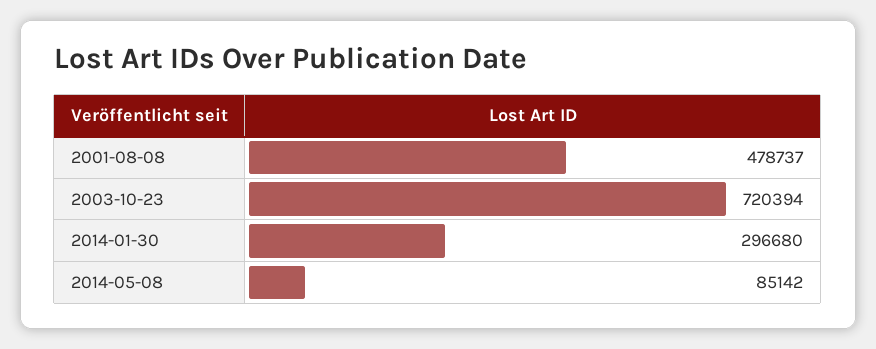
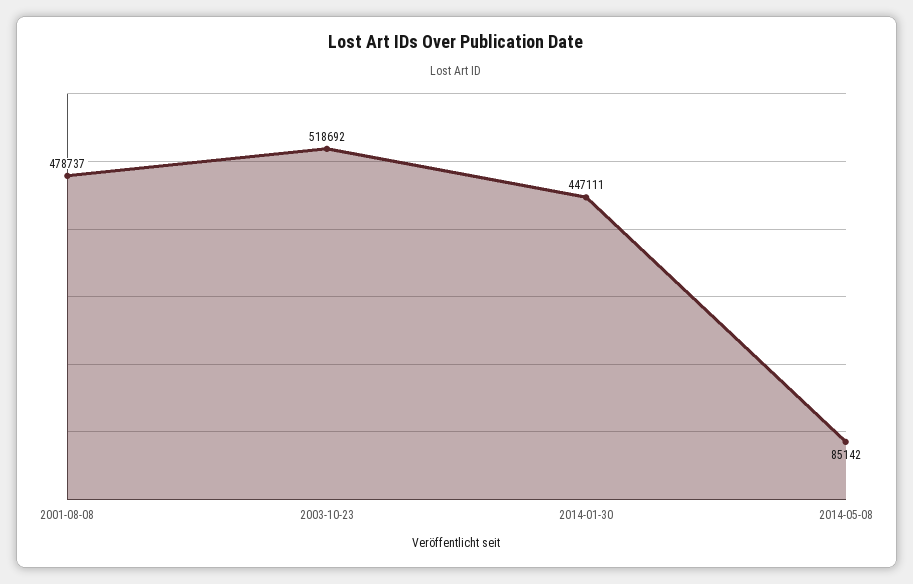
  {
    "2001-08-08": 478737,
-   "2003-10-23": 720394,
+   "2003-10-23": 518692,
-   "2014-01-30": 296680,
+   "2014-01-30": 447111,
    "2014-05-08": 85142
  }

